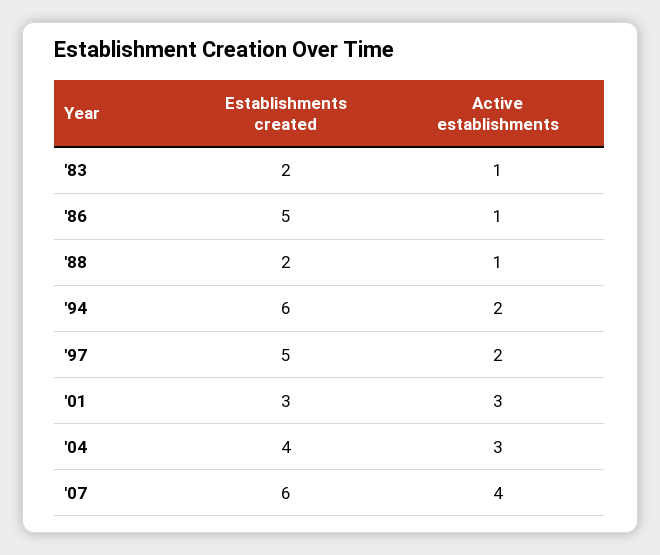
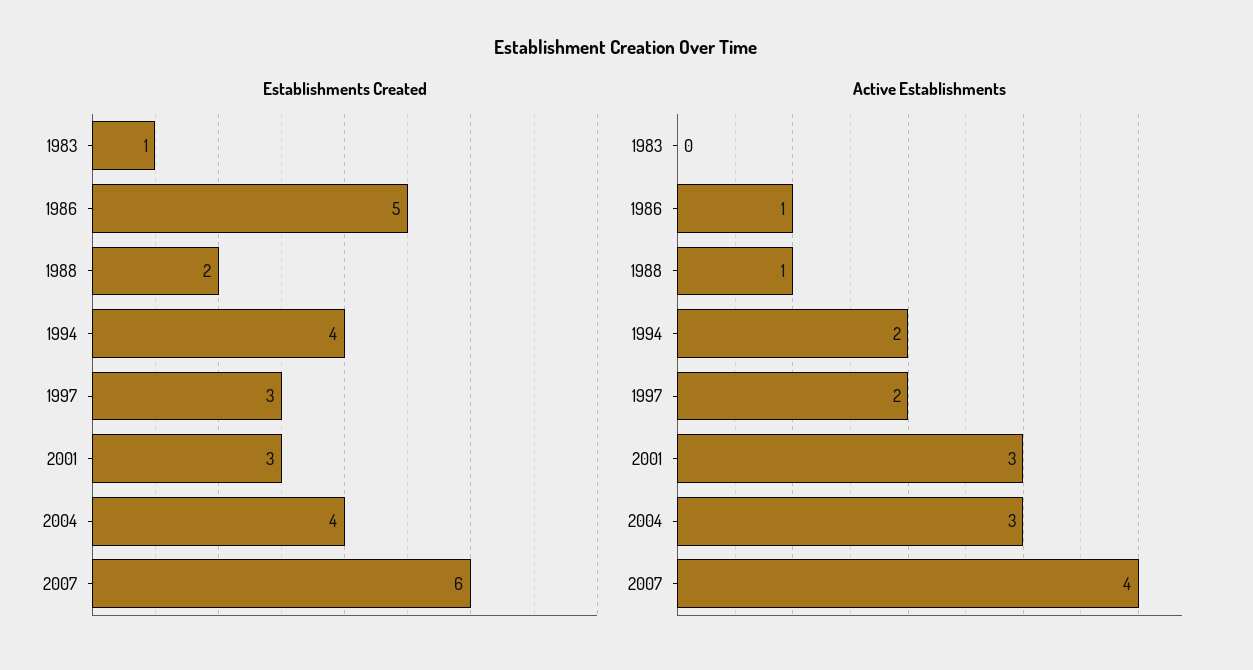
  {
    "Establishments created": {
-     "'83": 2,
+     "'83": 1,
      "'86": 5,
      "'88": 2,
-     "'94": 6,
+     "'94": 4,
-     "'97": 5,
+     "'97": 3,
      "'01": 3,
      "'04": 4,
      "'07": 6
    },
    "Active establishments": {
-     "'83": 1,
+     "'83": 0,
      "'86": 1,
      "'88": 1,
      "'94": 2,
      "'97": 2,
      "'01": 3,
      "'04": 3,
      "'07": 4
    }
  }

